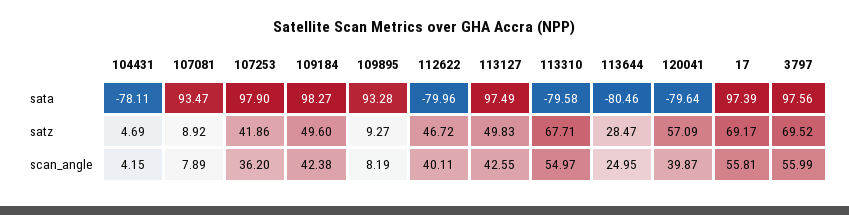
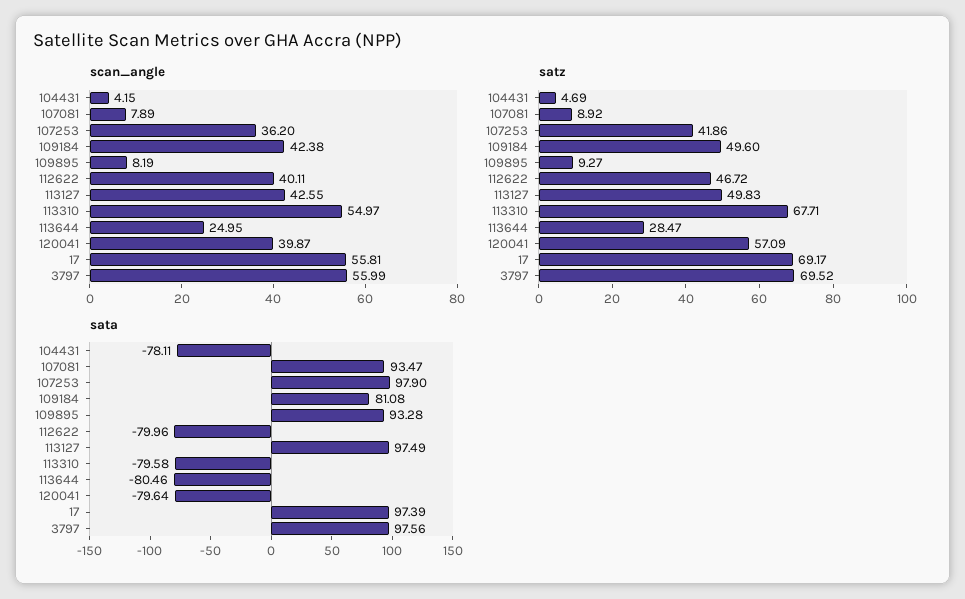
  {
    "sata": {
      "104431": -78.11,
      "107081": 93.47,
      "107253": 97.9,
-     "109184": 98.27,
+     "109184": 81.08,
      "109895": 93.28,
      "112622": -79.96,
      "113127": 97.49,
      "113310": -79.58,
      "113644": -80.46,
      "120041": -79.64,
      "17": 97.39,
      "3797": 97.56
    },
    "satz": {
      "104431": 4.69,
      "107081": 8.92,
      "107253": 41.86,
      "109184": 49.6,
      "109895": 9.27,
      "112622": 46.72,
      "113127": 49.83,
      "113310": 67.71,
      "113644": 28.47,
      "120041": 57.09,
      "17": 69.17,
      "3797": 69.52
    },
    "scan_angle": {
      "104431": 4.15,
      "107081": 7.89,
      "107253": 36.2,
      "109184": 42.38,
      "109895": 8.19,
      "112622": 40.11,
      "113127": 42.55,
      "113310": 54.97,
      "113644": 24.95,
      "120041": 39.87,
      "17": 55.81,
      "3797": 55.99
    }
  }

